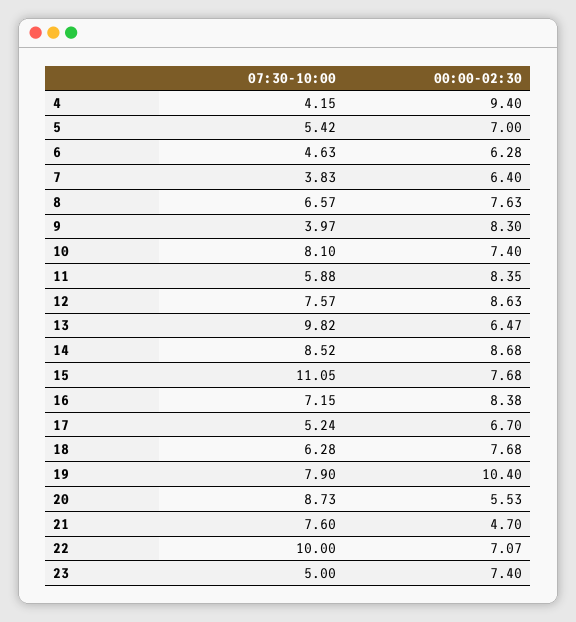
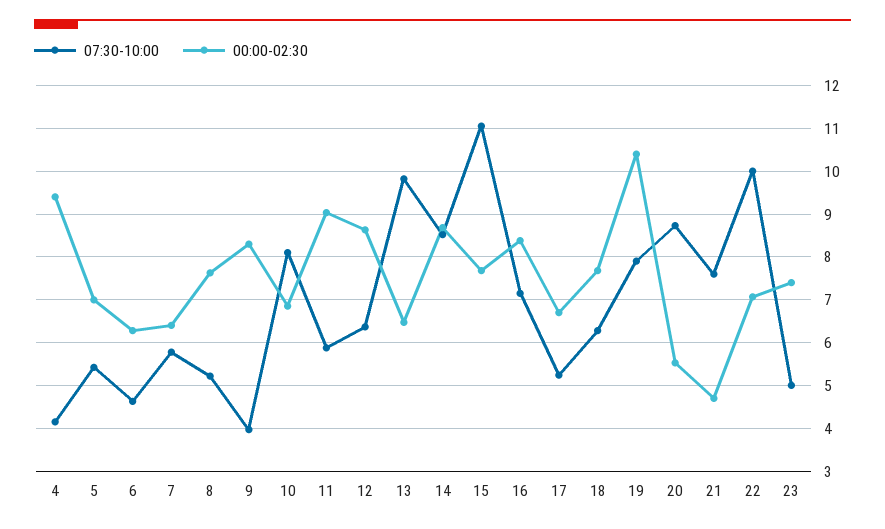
  {
    "07:30-10:00": {
      "4": 4.15,
      "5": 5.42,
      "6": 4.63,
-     "7": 3.83,
+     "7": 5.8,
-     "8": 6.57,
+     "8": 5.2,
      "9": 3.97,
      "10": 8.1,
      "11": 5.88,
-     "12": 7.57,
+     "12": 6.4,
      "13": 9.82,
      "14": 8.52,
      "15": 11.05,
      "16": 7.15,
      "17": 5.24,
      "18": 6.28,
      "19": 7.9,
      "20": 8.73,
      "21": 7.6,
      "22": 10,
      "23": 5
    },
    "00:00-02:30": {
      "4": 9.4,
      "5": 7,
      "6": 6.28,
      "7": 6.4,
      "8": 7.63,
      "9": 8.3,
-     "10": 7.4,
+     "10": 6.8,
-     "11": 8.35,
+     "11": 9,
      "12": 8.63,
      "13": 6.47,
      "14": 8.68,
      "15": 7.68,
      "16": 8.38,
      "17": 6.7,
      "18": 7.68,
      "19": 10.4,
      "20": 5.53,
      "21": 4.7,
      "22": 7.07,
      "23": 7.4
    }
  }

